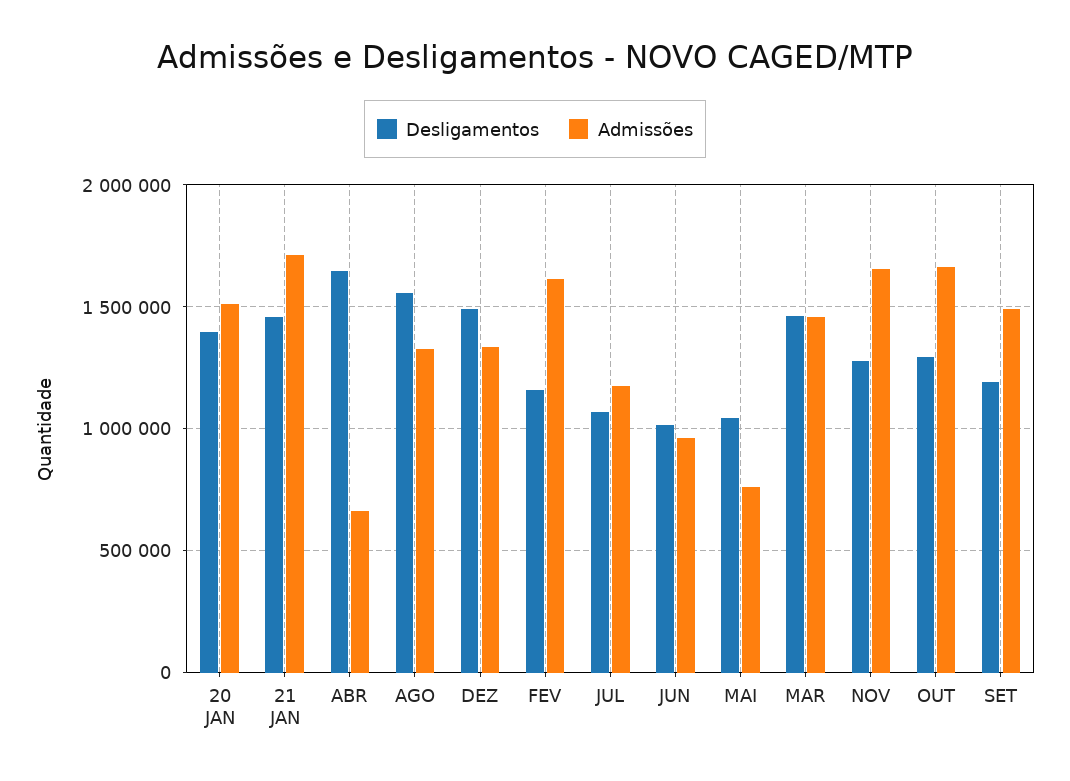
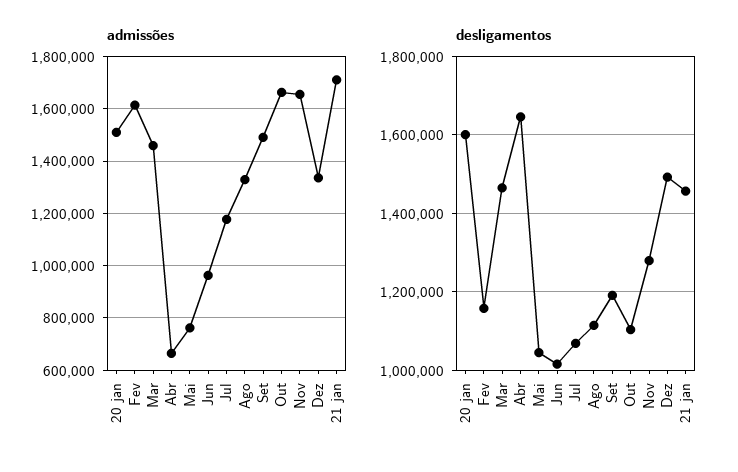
  {
    "Desligamentos": {
-     "20 JAN": 1400000,
+     "20 JAN": 1600000,
      "21 JAN": 1460000,
      "ABR": 1640000,
-     "AGO": 1550000,
+     "AGO": 1120000,
      "DEZ": 1500000,
      "FEV": 1160000,
      "JUL": 1060000,
      "JUN": 1020000,
      "MAI": 1040000,
      "MAR": 1460000,
      "NOV": 1280000,
-     "OUT": 1300000,
+     "OUT": 1100000,
      "SET": 1200000
    },
    "Admissões": {
      "20 JAN": 1500000,
      "21 JAN": 1700000,
      "ABR": 675000,
      "AGO": 1325000,
      "DEZ": 1325000,
      "FEV": 1625000,
      "JUL": 1175000,
      "JUN": 950000,
      "MAI": 750000,
      "MAR": 1450000,
      "NOV": 1650000,
      "OUT": 1675000,
      "SET": 1500000
    }
  }

